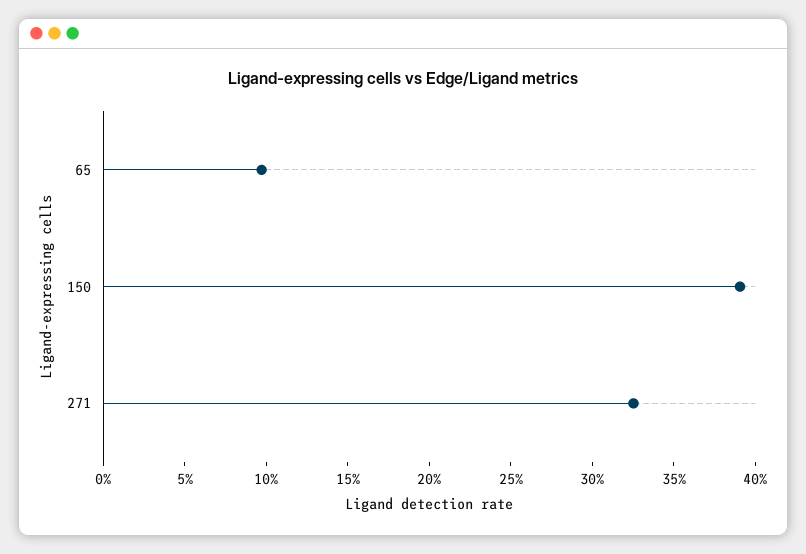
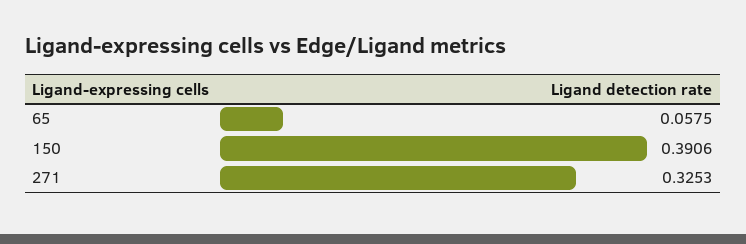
  {
-   "65": 0.1,
+   "65": 0.0575,
    "150": 0.3906,
    "271": 0.3253
  }

